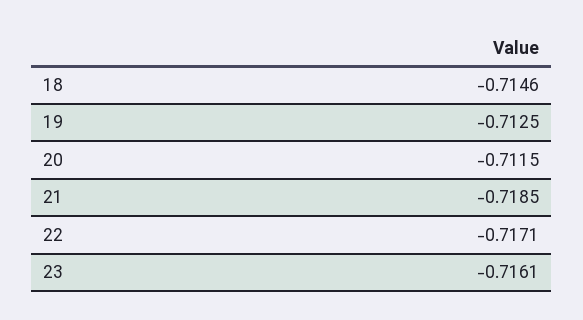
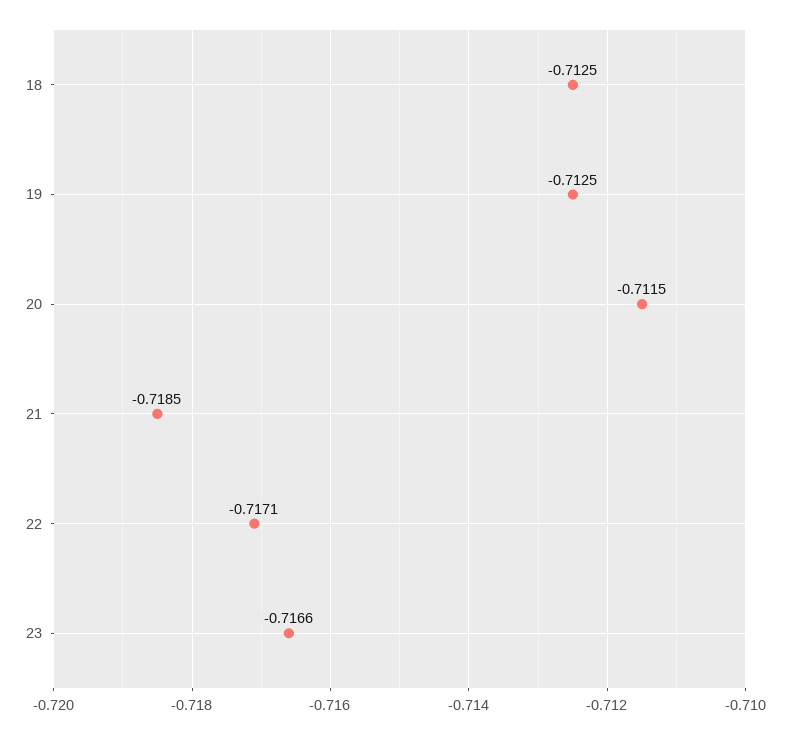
  {
-   "18": -0.7146,
+   "18": -0.7125,
    "19": -0.7125,
    "20": -0.7115,
    "21": -0.7185,
    "22": -0.7171,
-   "23": -0.7161
+   "23": -0.7166
  }

